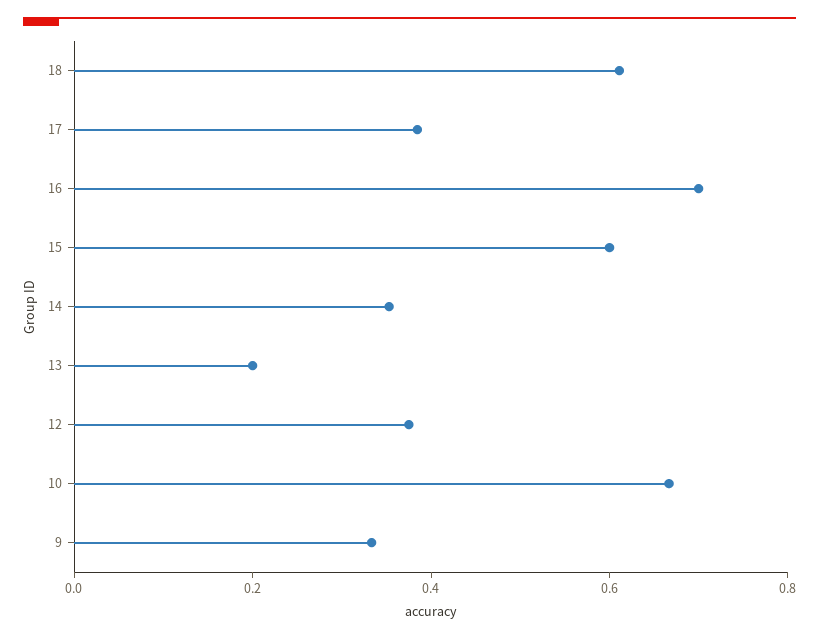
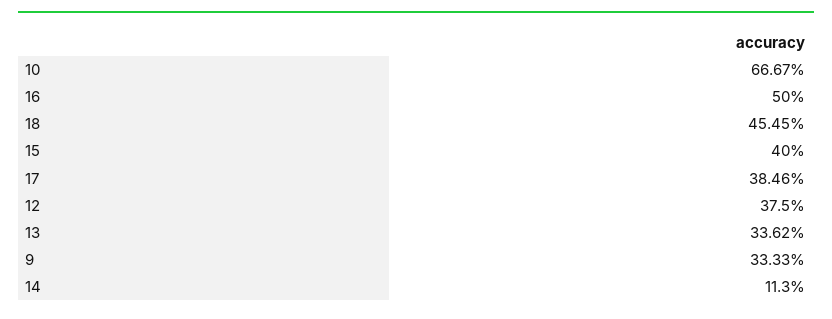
  {
-   "18": 0.6,
+   "18": 0.4545,
    "17": 0.3846,
-   "16": 0.7,
+   "16": 0.5,
-   "15": 0.6,
+   "15": 0.4,
-   "14": 0.35,
+   "14": 0.113,
-   "13": 0.2,
+   "13": 0.3362,
    "12": 0.375,
    "10": 0.6667,
    "9": 0.3333
  }

